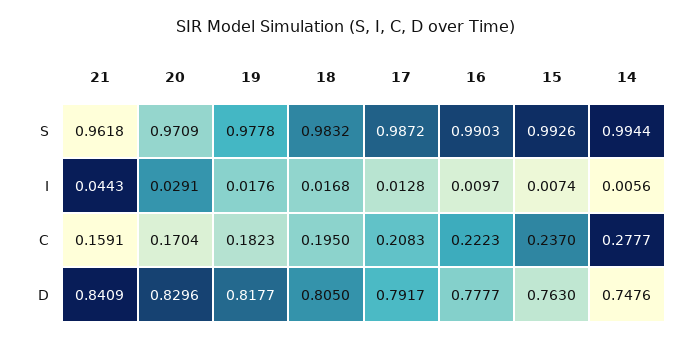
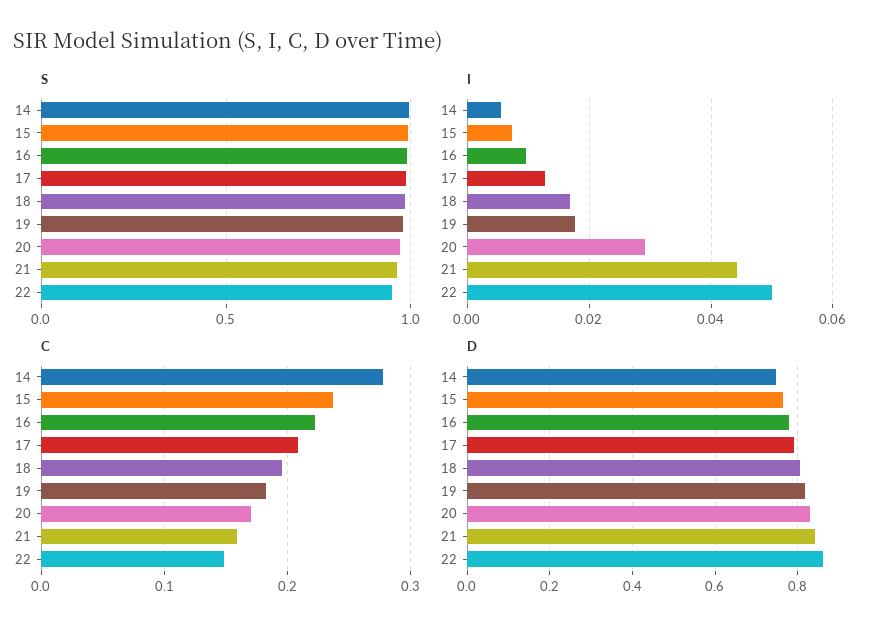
  {
    "S": {
      "21": 0.9618,
      "20": 0.9709,
      "19": 0.9778,
      "18": 0.9832,
      "17": 0.9872,
      "16": 0.9903,
      "15": 0.9926,
-     "14": 0.9944
+     "14": 0.9944,
+     "22": 0.95
    },
    "I": {
      "21": 0.0443,
      "20": 0.0291,
      "19": 0.0176,
      "18": 0.0168,
      "17": 0.0128,
      "16": 0.0097,
      "15": 0.0074,
-     "14": 0.0056
+     "14": 0.0056,
+     "22": 0.05
    },
    "C": {
      "21": 0.1591,
      "20": 0.1704,
      "19": 0.1823,
      "18": 0.195,
      "17": 0.2083,
      "16": 0.2223,
      "15": 0.237,
-     "14": 0.2777
+     "14": 0.2777,
+     "22": 0.15
    },
    "D": {
      "21": 0.8409,
      "20": 0.8296,
      "19": 0.8177,
      "18": 0.805,
      "17": 0.7917,
      "16": 0.7777,
      "15": 0.763,
-     "14": 0.7476
+     "14": 0.7476,
+     "22": 0.86
    }
  }

